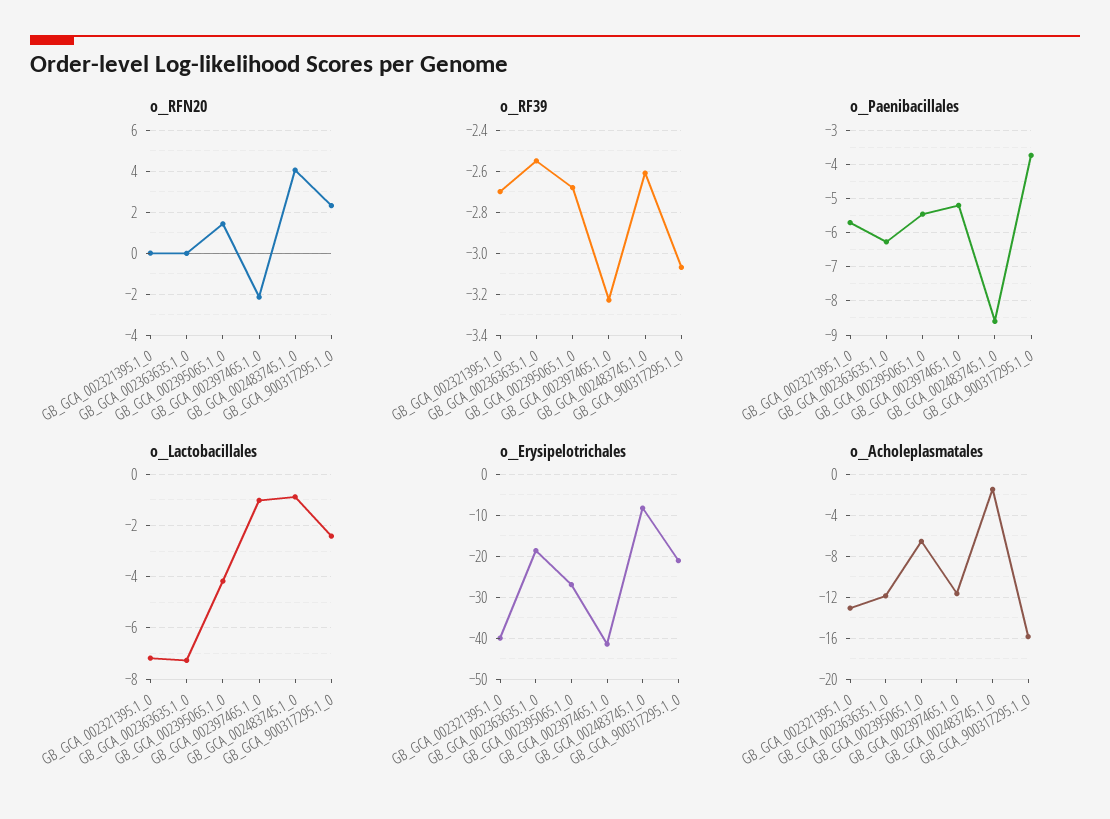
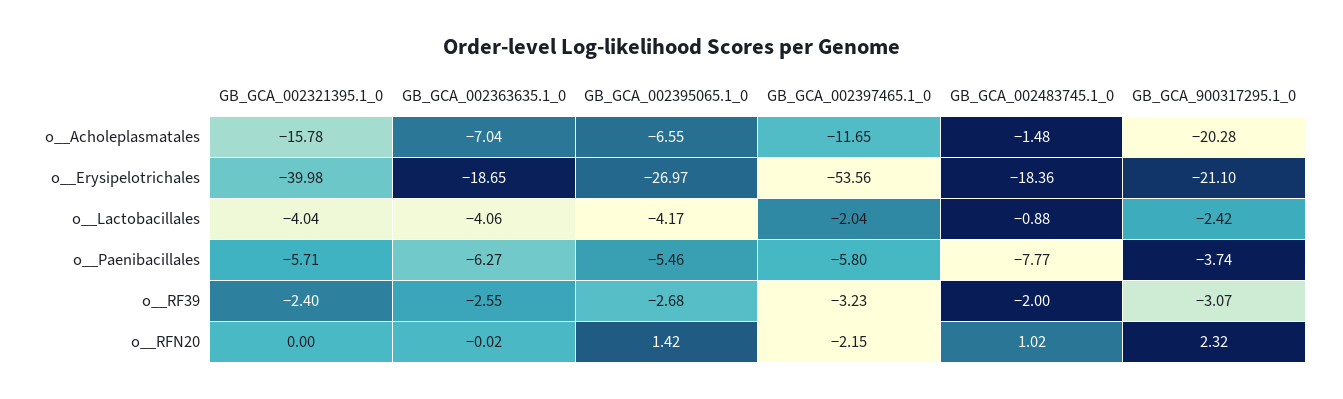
  {
    "o__RFN20": {
      "GB_GCA_002321395.1_0": 0,
      "GB_GCA_002363635.1_0": -0.02,
      "GB_GCA_002395065.1_0": 1.42,
      "GB_GCA_002397465.1_0": -2.15,
-     "GB_GCA_002483745.1_0": 4,
+     "GB_GCA_002483745.1_0": 1.02,
      "GB_GCA_900317295.1_0": 2.32
    },
    "o__RF39": {
-     "GB_GCA_002321395.1_0": -2.7,
+     "GB_GCA_002321395.1_0": -2.4,
      "GB_GCA_002363635.1_0": -2.55,
      "GB_GCA_002395065.1_0": -2.68,
      "GB_GCA_002397465.1_0": -3.23,
-     "GB_GCA_002483745.1_0": -2.6,
+     "GB_GCA_002483745.1_0": -2,
      "GB_GCA_900317295.1_0": -3.07
    },
    "o__Paenibacillales": {
      "GB_GCA_002321395.1_0": -5.71,
      "GB_GCA_002363635.1_0": -6.27,
      "GB_GCA_002395065.1_0": -5.46,
-     "GB_GCA_002397465.1_0": -5.2,
+     "GB_GCA_002397465.1_0": -5.8,
-     "GB_GCA_002483745.1_0": -8.6,
+     "GB_GCA_002483745.1_0": -7.77,
      "GB_GCA_900317295.1_0": -3.74
    },
    "o__Lactobacillales": {
-     "GB_GCA_002321395.1_0": -7.25,
+     "GB_GCA_002321395.1_0": -4.04,
-     "GB_GCA_002363635.1_0": -7.25,
+     "GB_GCA_002363635.1_0": -4.06,
      "GB_GCA_002395065.1_0": -4.17,
-     "GB_GCA_002397465.1_0": -1,
+     "GB_GCA_002397465.1_0": -2.04,
      "GB_GCA_002483745.1_0": -0.88,
      "GB_GCA_900317295.1_0": -2.42
    },
    "o__Erysipelotrichales": {
      "GB_GCA_002321395.1_0": -39.98,
      "GB_GCA_002363635.1_0": -18.65,
      "GB_GCA_002395065.1_0": -26.97,
-     "GB_GCA_002397465.1_0": -42,
+     "GB_GCA_002397465.1_0": -53.56,
-     "GB_GCA_002483745.1_0": -8,
+     "GB_GCA_002483745.1_0": -18.36,
      "GB_GCA_900317295.1_0": -21.1
    },
    "o__Acholeplasmatales": {
-     "GB_GCA_002321395.1_0": -13,
+     "GB_GCA_002321395.1_0": -15.78,
-     "GB_GCA_002363635.1_0": -12,
+     "GB_GCA_002363635.1_0": -7.04,
      "GB_GCA_002395065.1_0": -6.55,
      "GB_GCA_002397465.1_0": -11.65,
      "GB_GCA_002483745.1_0": -1.48,
-     "GB_GCA_900317295.1_0": -16
+     "GB_GCA_900317295.1_0": -20.28
    }
  }

